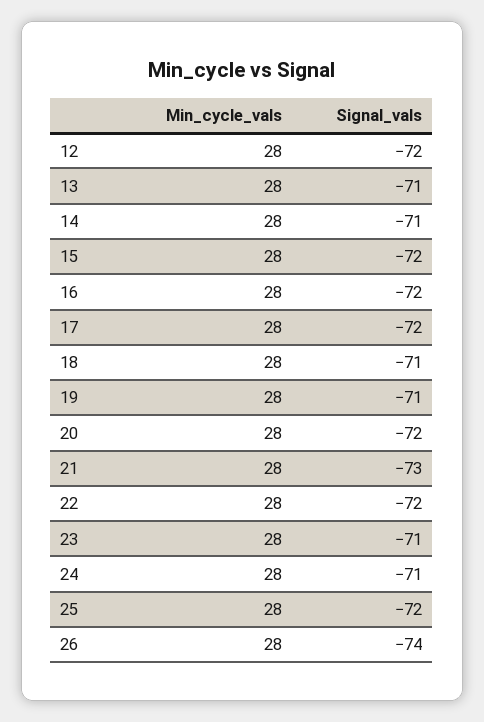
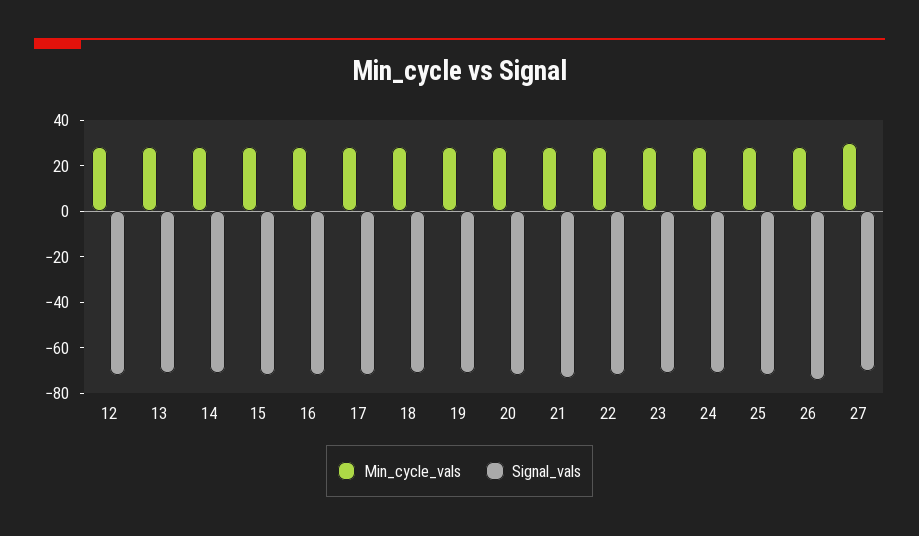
  {
    "Min_cycle_vals": {
      "12": 28,
      "13": 28,
      "14": 28,
      "15": 28,
      "16": 28,
      "17": 28,
      "18": 28,
      "19": 28,
      "20": 28,
      "21": 28,
      "22": 28,
      "23": 28,
      "24": 28,
      "25": 28,
-     "26": 28
+     "26": 28,
+     "27": 30
    },
    "Signal_vals": {
      "12": -72,
      "13": -71,
      "14": -71,
      "15": -72,
      "16": -72,
      "17": -72,
      "18": -71,
      "19": -71,
      "20": -72,
      "21": -73,
      "22": -72,
      "23": -71,
      "24": -71,
      "25": -72,
-     "26": -74
+     "26": -74,
+     "27": -70
    }
  }

